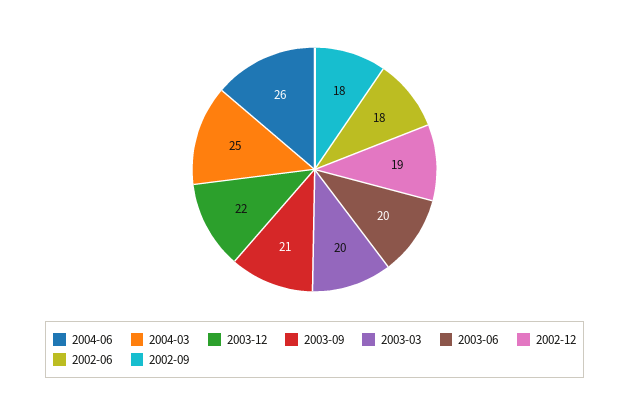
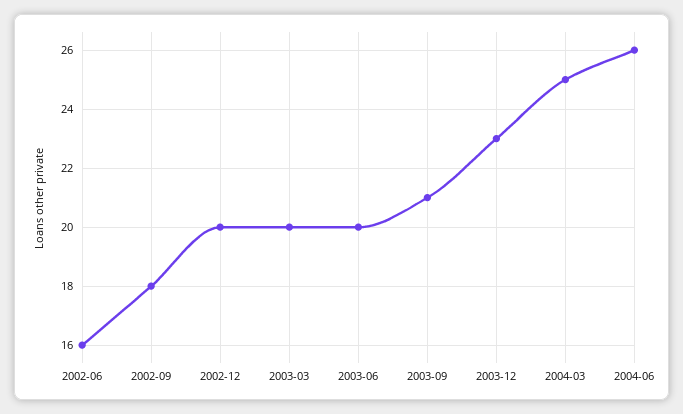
  {
    "2004-06": 26,
    "2004-03": 25,
-   "2003-12": 22,
+   "2003-12": 23,
    "2003-09": 21,
    "2003-03": 20,
    "2003-06": 20,
-   "2002-12": 19,
+   "2002-12": 20,
-   "2002-06": 18,
+   "2002-06": 16,
    "2002-09": 18
  }

